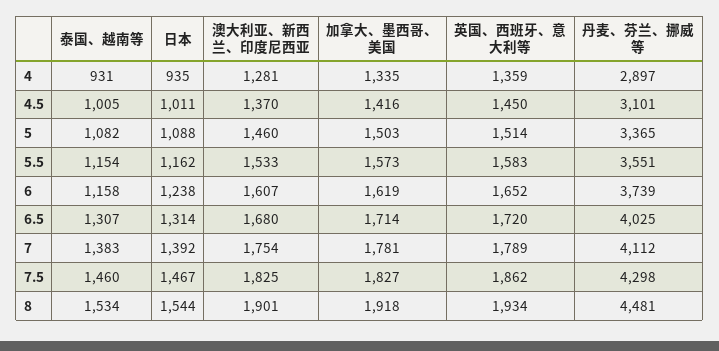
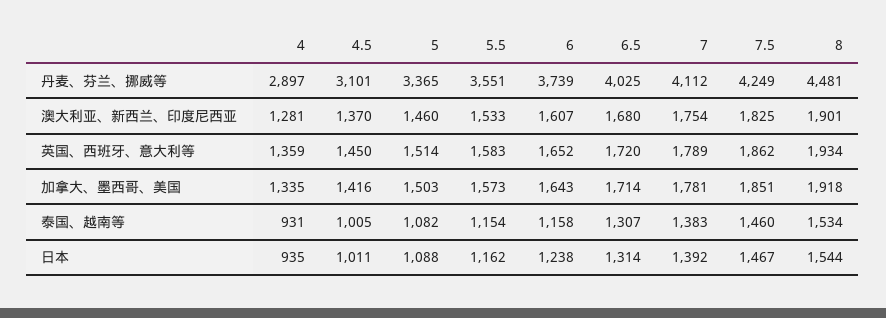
  {
    "泰国、越南等": {
      "4": 931,
      "4.5": 1005,
      "5": 1082,
      "5.5": 1154,
      "6": 1158,
      "6.5": 1307,
      "7": 1383,
      "7.5": 1460,
      "8": 1534
    },
    "日本": {
      "4": 935,
      "4.5": 1011,
      "5": 1088,
      "5.5": 1162,
      "6": 1238,
      "6.5": 1314,
      "7": 1392,
      "7.5": 1467,
      "8": 1544
    },
    "澳大利亚、新西兰、印度尼西亚": {
      "4": 1281,
      "4.5": 1370,
      "5": 1460,
      "5.5": 1533,
      "6": 1607,
      "6.5": 1680,
      "7": 1754,
      "7.5": 1825,
      "8": 1901
    },
    "加拿大、墨西哥、美国": {
      "4": 1335,
      "4.5": 1416,
      "5": 1503,
      "5.5": 1573,
-     "6": 1619,
+     "6": 1643,
      "6.5": 1714,
      "7": 1781,
-     "7.5": 1827,
+     "7.5": 1851,
      "8": 1918
    },
    "英国、西班牙、意大利等": {
      "4": 1359,
      "4.5": 1450,
      "5": 1514,
      "5.5": 1583,
      "6": 1652,
      "6.5": 1720,
      "7": 1789,
      "7.5": 1862,
      "8": 1934
    },
    "丹麦、芬兰、挪威等": {
      "4": 2897,
      "4.5": 3101,
      "5": 3365,
      "5.5": 3551,
      "6": 3739,
      "6.5": 4025,
      "7": 4112,
-     "7.5": 4298,
+     "7.5": 4249,
      "8": 4481
    }
  }

